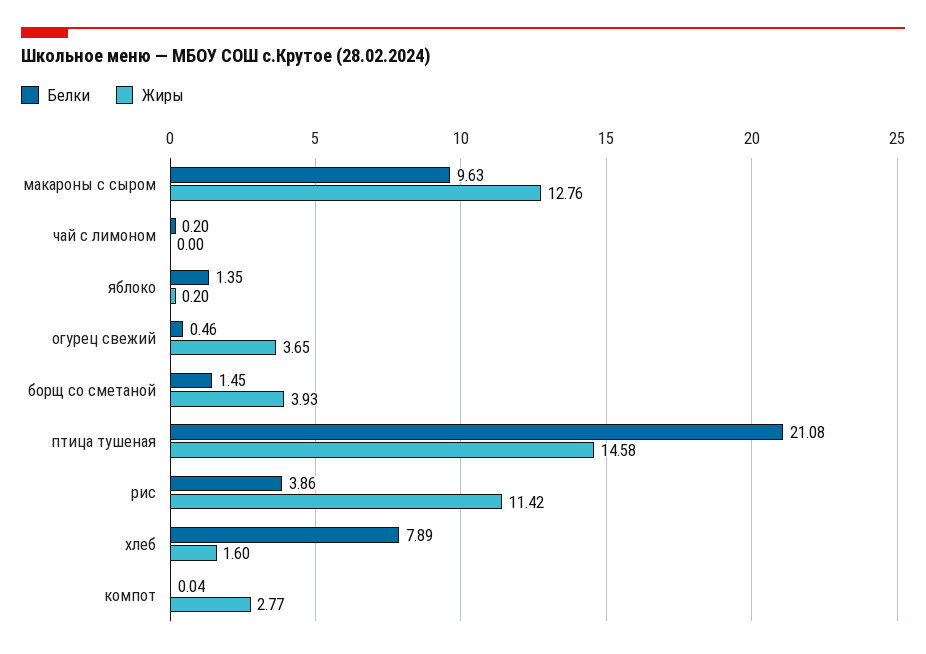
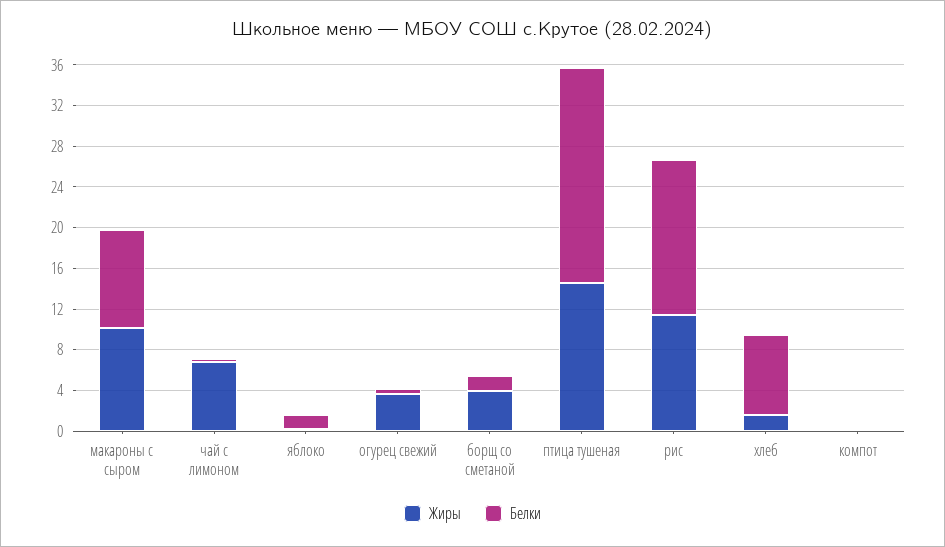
  {
    "Белки": {
      "макароны с сыром": 9.63,
      "чай с лимоном": 0.2,
      "яблоко": 1.35,
      "огурец свежий": 0.46,
      "борщ со сметаной": 1.45,
      "птица тушеная": 21.08,
-     "рис": 3.86,
+     "рис": 15,
      "хлеб": 7.89,
      "компот": 0.04
    },
    "Жиры": {
-     "макароны с сыром": 12.76,
+     "макароны с сыром": 10,
-     "чай с лимоном": 0,
+     "чай с лимоном": 7,
      "яблоко": 0.2,
      "огурец свежий": 3.65,
      "борщ со сметаной": 3.93,
      "птица тушеная": 14.58,
      "рис": 11.42,
      "хлеб": 1.6,
-     "компот": 2.77
+     "компот": 0
    }
  }

